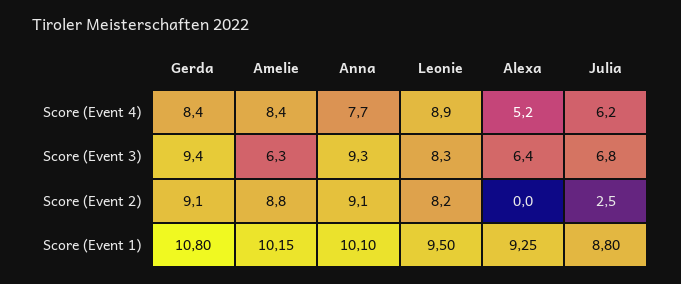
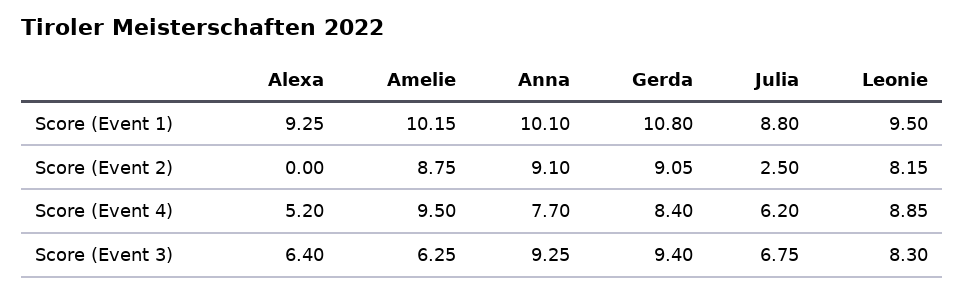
  {
    "Gerda": {
      "Score (Event 4)": 8.4,
      "Score (Event 3)": 9.4,
      "Score (Event 2)": 9.05,
      "Score (Event 1)": 10.8
    },
    "Amelie": {
-     "Score (Event 4)": 8.4,
+     "Score (Event 4)": 9.5,
      "Score (Event 3)": 6.25,
      "Score (Event 2)": 8.75,
      "Score (Event 1)": 10.15
    },
    "Anna": {
      "Score (Event 4)": 7.7,
      "Score (Event 3)": 9.25,
      "Score (Event 2)": 9.1,
      "Score (Event 1)": 10.1
    },
    "Leonie": {
      "Score (Event 4)": 8.85,
      "Score (Event 3)": 8.3,
      "Score (Event 2)": 8.15,
      "Score (Event 1)": 9.5
    },
    "Alexa": {
      "Score (Event 4)": 5.2,
      "Score (Event 3)": 6.4,
      "Score (Event 2)": 0,
      "Score (Event 1)": 9.25
    },
    "Julia": {
      "Score (Event 4)": 6.2,
      "Score (Event 3)": 6.75,
      "Score (Event 2)": 2.5,
      "Score (Event 1)": 8.8
    }
  }

